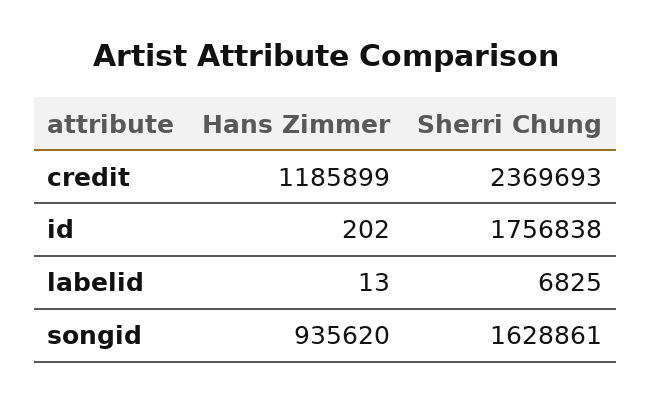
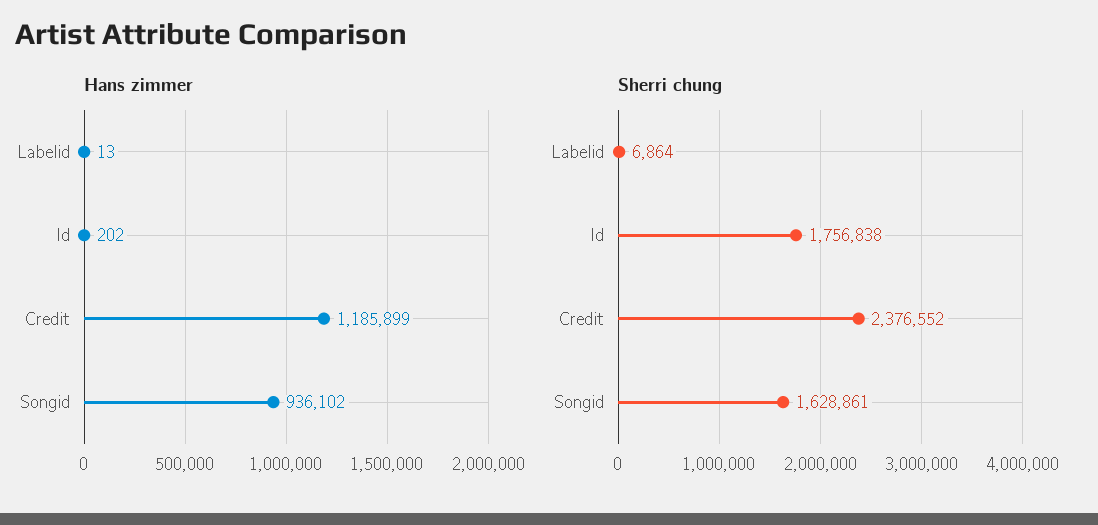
  {
    "Hans Zimmer": {
      "credit": 1185899,
      "id": 202,
      "labelid": 13,
-     "songid": 935620
+     "songid": 936102
    },
    "Sherri Chung": {
-     "credit": 2369693,
+     "credit": 2376552,
      "id": 1756838,
-     "labelid": 6825,
+     "labelid": 6864,
      "songid": 1628861
    }
  }

